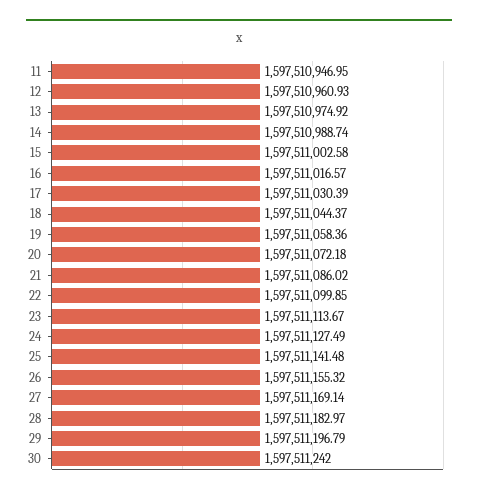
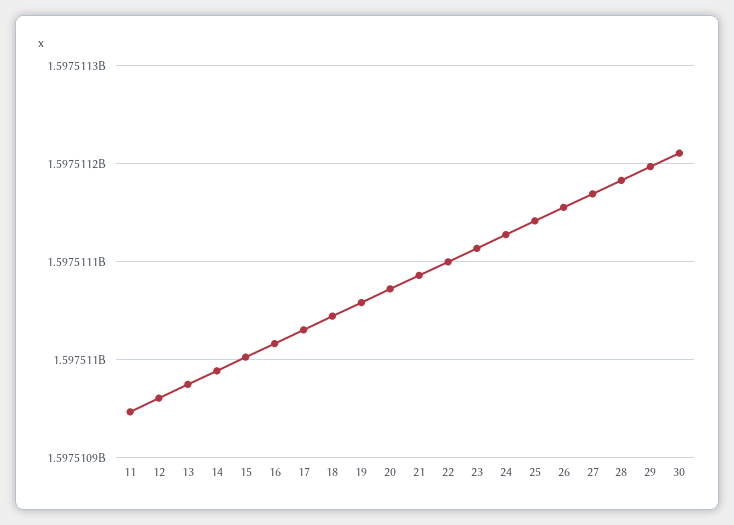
  {
    "11": 1597510946.95,
    "12": 1597510960.93,
    "13": 1597510974.92,
    "14": 1597510988.74,
    "15": 1597511002.58,
    "16": 1597511016.57,
    "17": 1597511030.39,
    "18": 1597511044.37,
    "19": 1597511058.36,
    "20": 1597511072.18,
    "21": 1597511086.02,
    "22": 1597511099.85,
    "23": 1597511113.67,
    "24": 1597511127.49,
    "25": 1597511141.48,
    "26": 1597511155.32,
    "27": 1597511169.14,
    "28": 1597511182.97,
    "29": 1597511196.79,
-   "30": 1597511242
+   "30": 1597511210
  }

